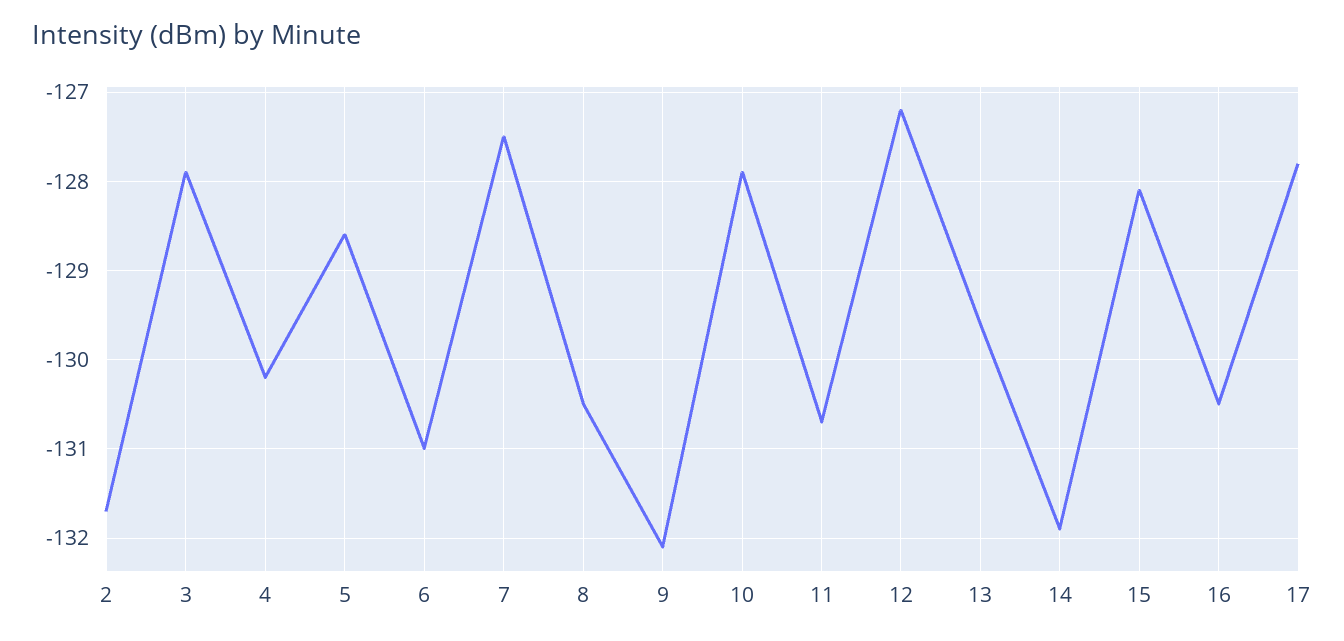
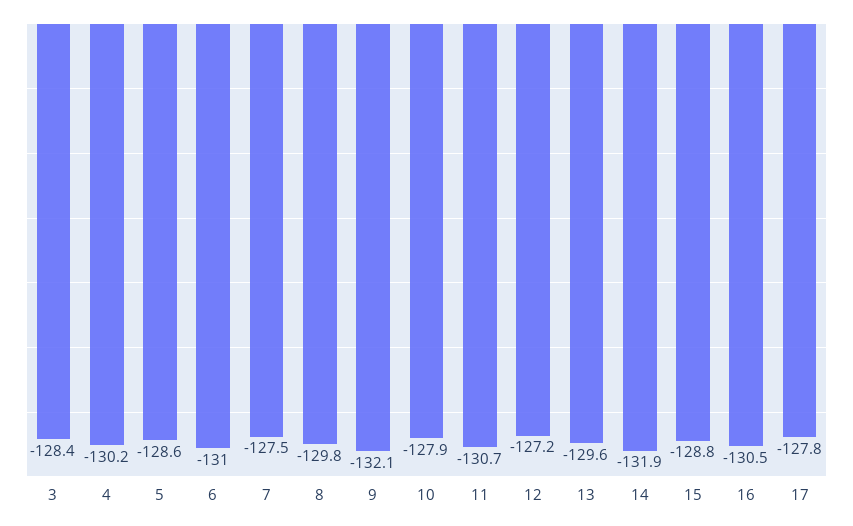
  {
-   "2": -131.7,
-   "3": -127.9,
+   "3": -128.4,
    "4": -130.2,
    "5": -128.6,
    "6": -131,
    "7": -127.5,
-   "8": -130.5,
+   "8": -129.8,
    "9": -132.1,
    "10": -127.9,
    "11": -130.7,
    "12": -127.2,
    "13": -129.6,
    "14": -131.9,
-   "15": -128.1,
+   "15": -128.8,
    "16": -130.5,
    "17": -127.8
  }

